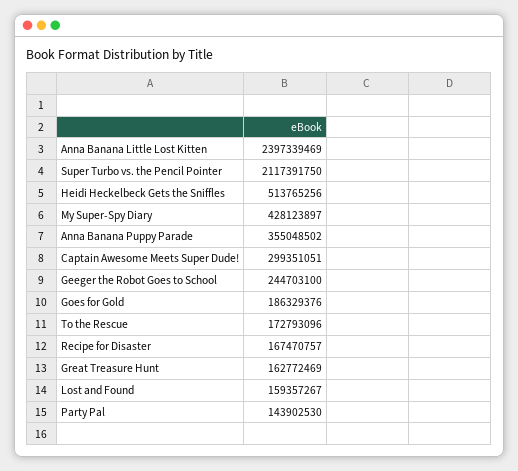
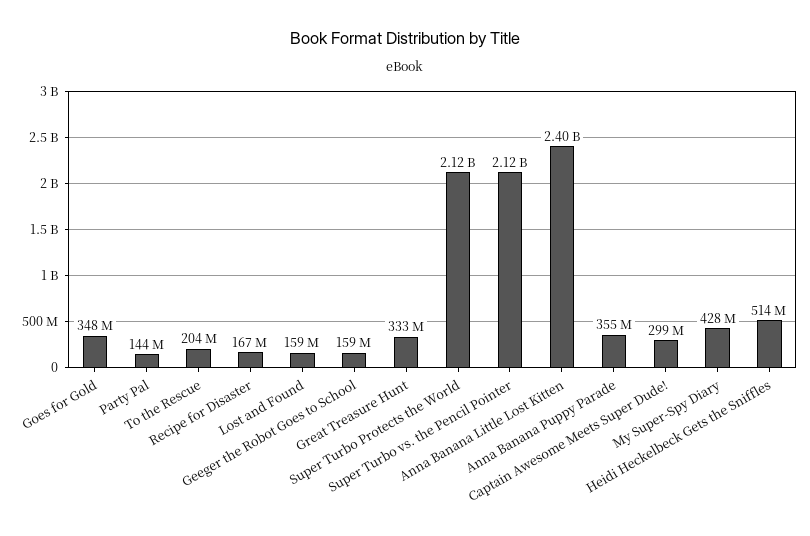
  {
    "Anna Banana Little Lost Kitten": 2397339469,
    "Super Turbo vs. the Pencil Pointer": 2117391750,
    "Heidi Heckelbeck Gets the Sniffles": 513765256,
    "My Super-Spy Diary": 428123897,
    "Anna Banana Puppy Parade": 355048502,
    "Captain Awesome Meets Super Dude!": 299351051,
-   "Geeger the Robot Goes to School": 244703100,
+   "Geeger the Robot Goes to School": 159000000,
-   "Goes for Gold": 186329376,
+   "Goes for Gold": 348000000,
-   "To the Rescue": 172793096,
+   "To the Rescue": 204000000,
    "Recipe for Disaster": 167470757,
-   "Great Treasure Hunt": 162772469,
+   "Great Treasure Hunt": 333000000,
    "Lost and Found": 159357267,
-   "Party Pal": 143902530
+   "Party Pal": 143902530,
+   "Super Turbo Protects the World": 2120000000
  }

